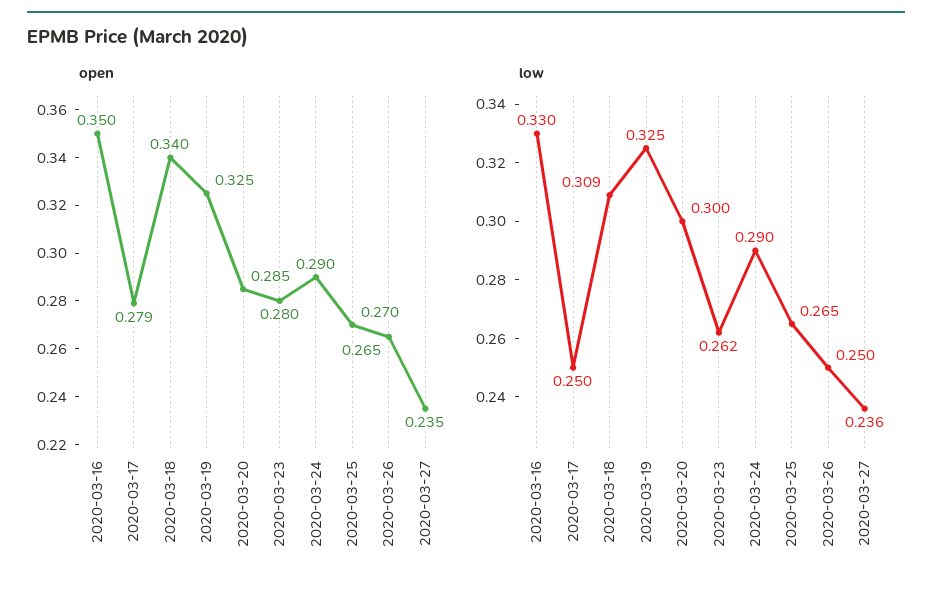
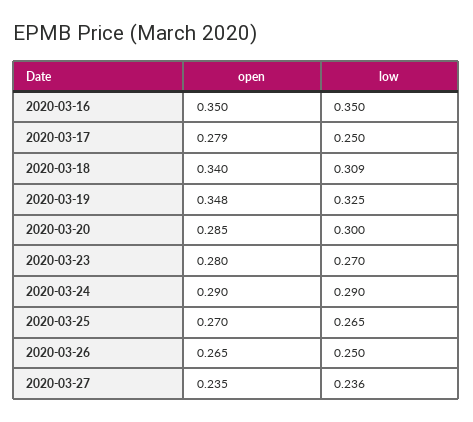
  {
    "open": {
      "2020-03-16": 0.35,
      "2020-03-17": 0.279,
      "2020-03-18": 0.34,
-     "2020-03-19": 0.325,
+     "2020-03-19": 0.348,
      "2020-03-20": 0.285,
      "2020-03-23": 0.28,
      "2020-03-24": 0.29,
      "2020-03-25": 0.27,
      "2020-03-26": 0.265,
      "2020-03-27": 0.235
    },
    "low": {
-     "2020-03-16": 0.33,
+     "2020-03-16": 0.35,
      "2020-03-17": 0.25,
      "2020-03-18": 0.309,
      "2020-03-19": 0.325,
      "2020-03-20": 0.3,
-     "2020-03-23": 0.262,
+     "2020-03-23": 0.27,
      "2020-03-24": 0.29,
      "2020-03-25": 0.265,
      "2020-03-26": 0.25,
      "2020-03-27": 0.236
    }
  }

